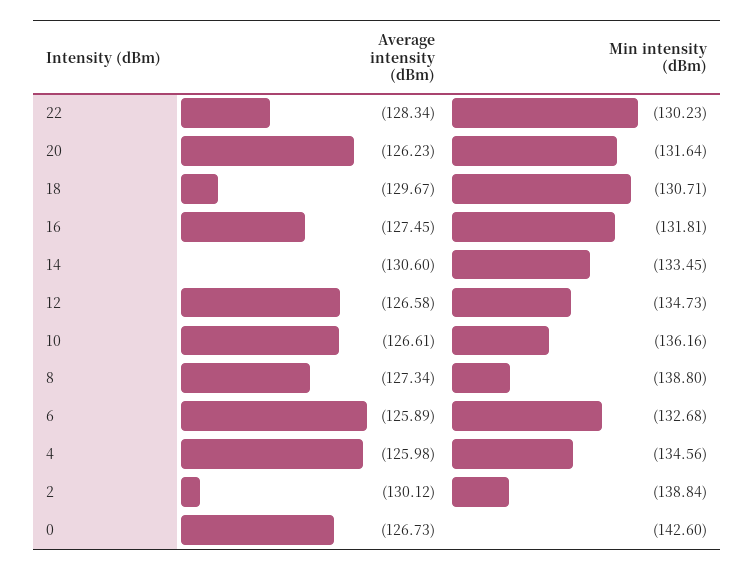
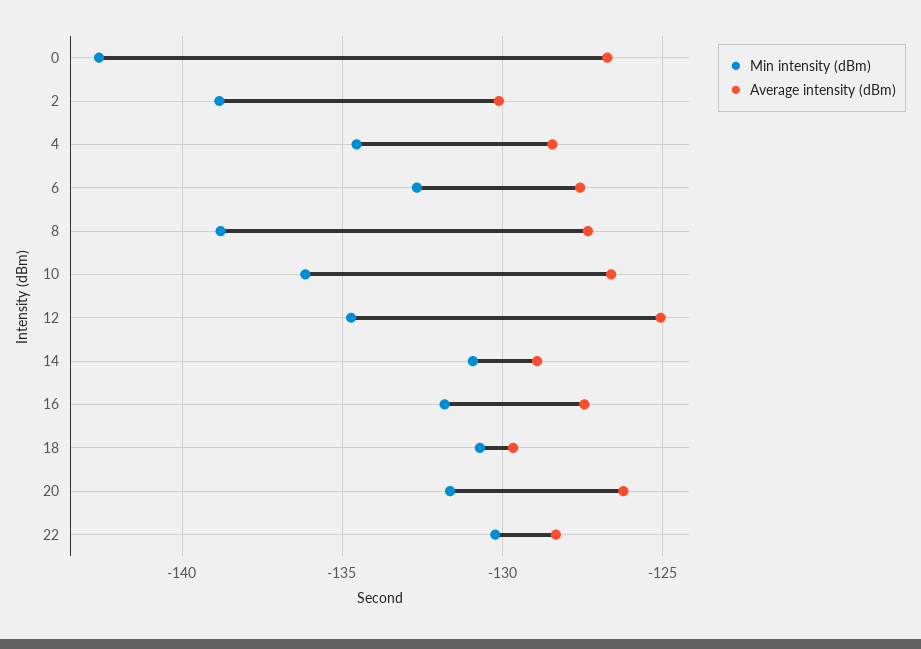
  {
    "Average intensity (dBm)": {
      "22": -128.34,
      "20": -126.23,
      "18": -129.67,
      "16": -127.45,
-     "14": -130.6,
+     "14": -129,
-     "12": -126.58,
+     "12": -125,
      "10": -126.61,
      "8": -127.34,
-     "6": -125.89,
+     "6": -127.5,
-     "4": -125.98,
+     "4": -128.5,
      "2": -130.12,
      "0": -126.73
    },
    "Min intensity (dBm)": {
      "22": -130.23,
      "20": -131.64,
      "18": -130.71,
      "16": -131.81,
-     "14": -133.45,
+     "14": -131,
      "12": -134.73,
      "10": -136.16,
      "8": -138.8,
      "6": -132.68,
      "4": -134.56,
      "2": -138.84,
      "0": -142.6
    }
  }

